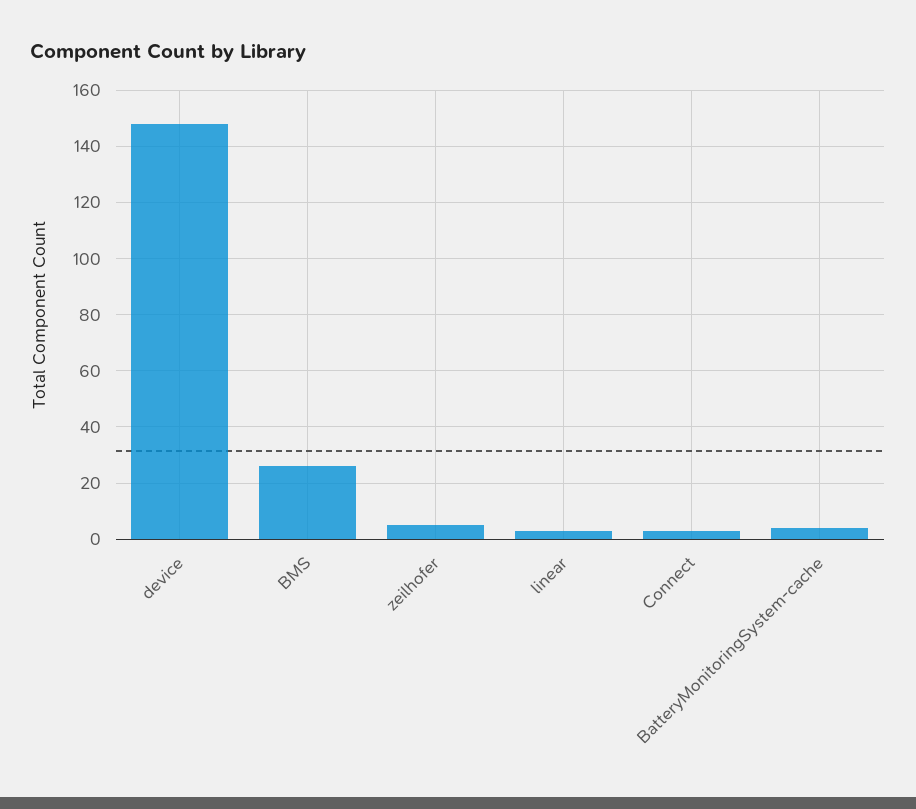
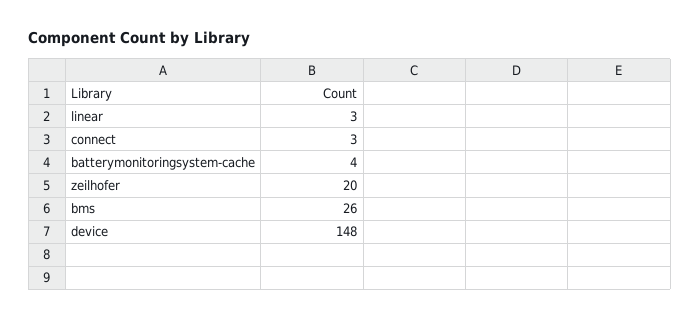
  {
    "device": 148,
    "BMS": 26,
-   "zeilhofer": 5,
+   "zeilhofer": 20,
    "linear": 3,
    "Connect": 3,
    "BatteryMonitoringSystem-cache": 4
  }

